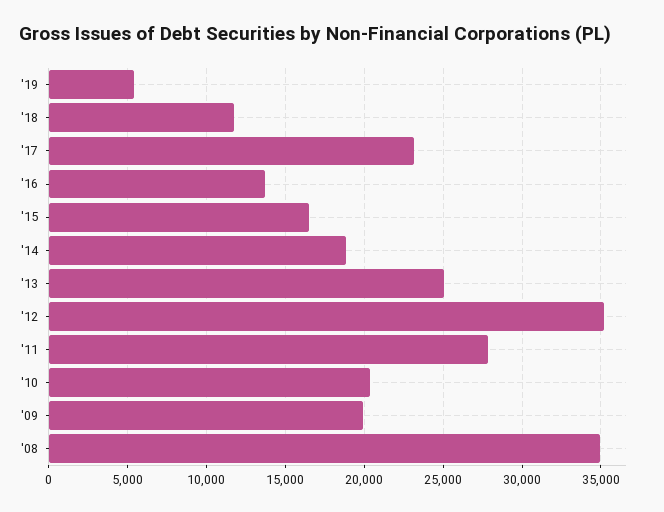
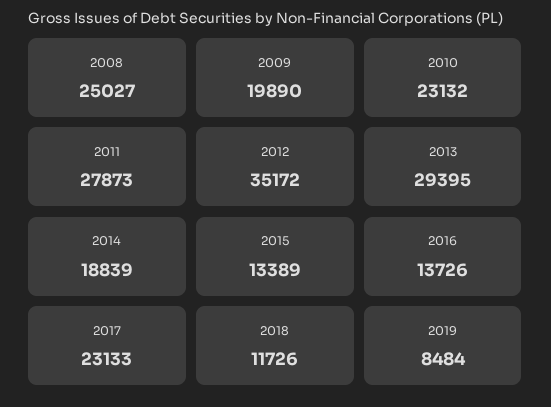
  {
-   "'19": 5500,
+   "'19": 8484,
    "'18": 11726,
    "'17": 23133,
    "'16": 13726,
-   "'15": 16500,
+   "'15": 13389,
    "'14": 18839,
-   "'13": 25000,
+   "'13": 29395,
    "'12": 35172,
    "'11": 27873,
-   "'10": 20500,
+   "'10": 23132,
    "'09": 19890,
-   "'08": 35000
+   "'08": 25027
  }

